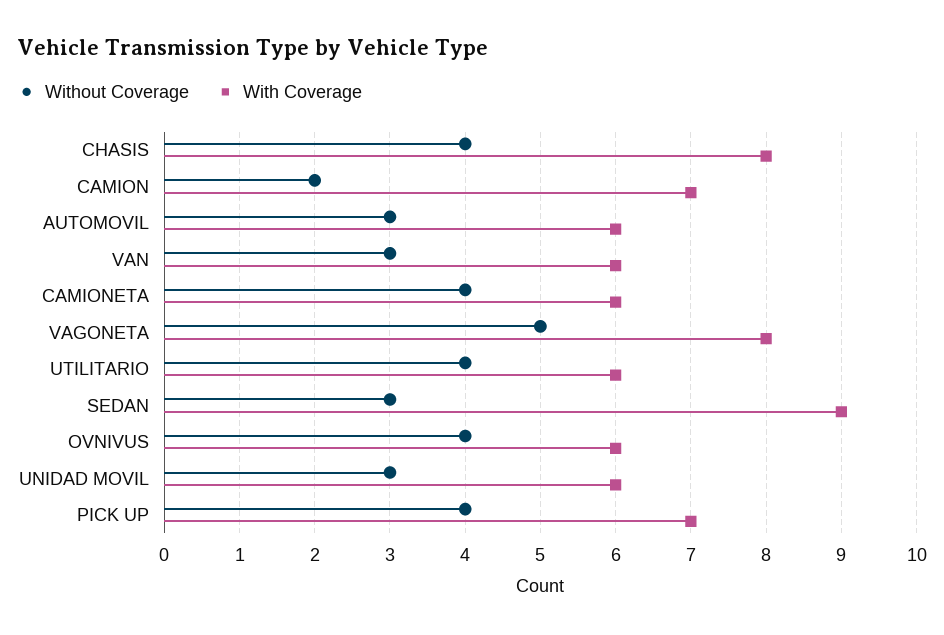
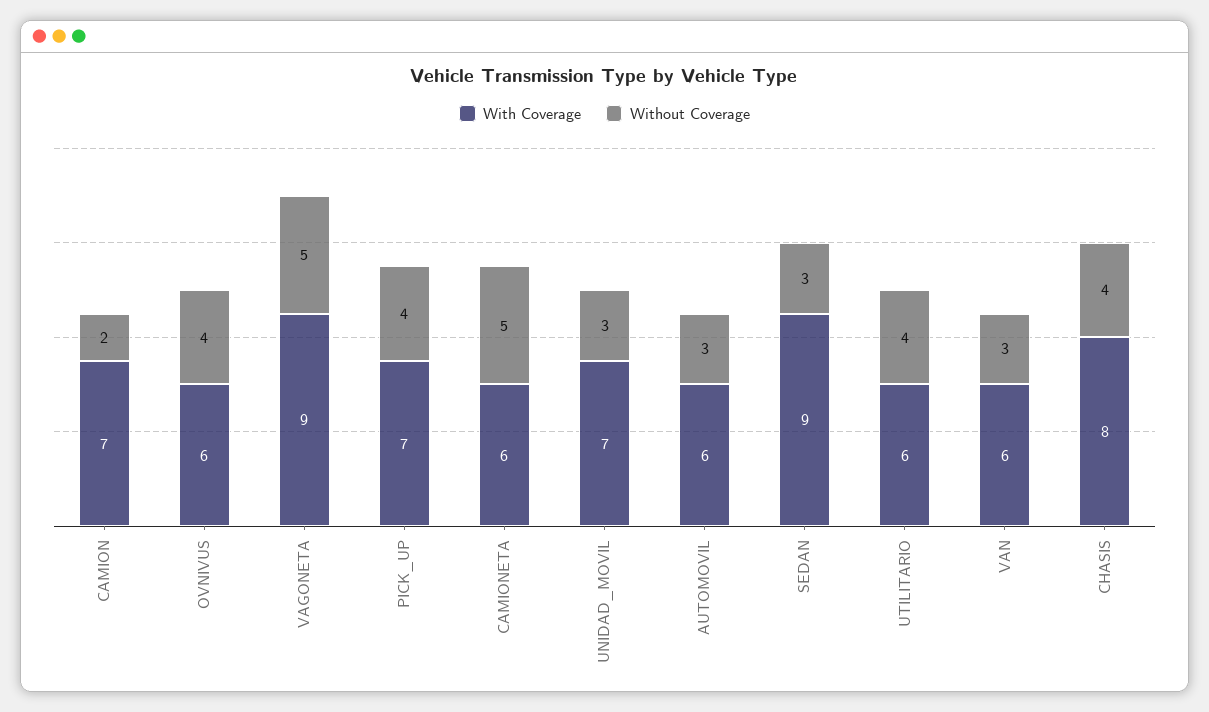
  {
    "Without Coverage": {
      "CHASIS": 4,
      "CAMION": 2,
      "AUTOMOVIL": 3,
      "VAN": 3,
-     "CAMIONETA": 4,
+     "CAMIONETA": 5,
      "VAGONETA": 5,
      "UTILITARIO": 4,
      "SEDAN": 3,
      "OVNIVUS": 4,
      "UNIDAD MOVIL": 3,
      "PICK UP": 4
    },
    "With Coverage": {
      "CHASIS": 8,
      "CAMION": 7,
      "AUTOMOVIL": 6,
      "VAN": 6,
      "CAMIONETA": 6,
-     "VAGONETA": 8,
+     "VAGONETA": 9,
      "UTILITARIO": 6,
      "SEDAN": 9,
      "OVNIVUS": 6,
-     "UNIDAD MOVIL": 6,
+     "UNIDAD MOVIL": 7,
      "PICK UP": 7
    }
  }

